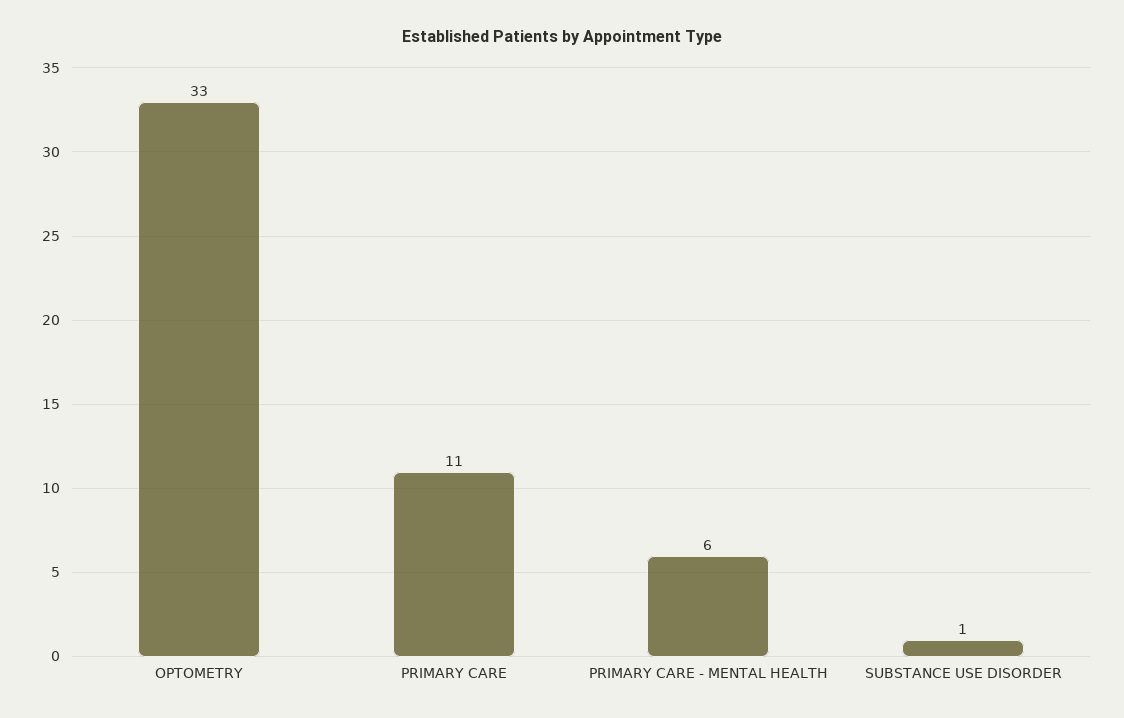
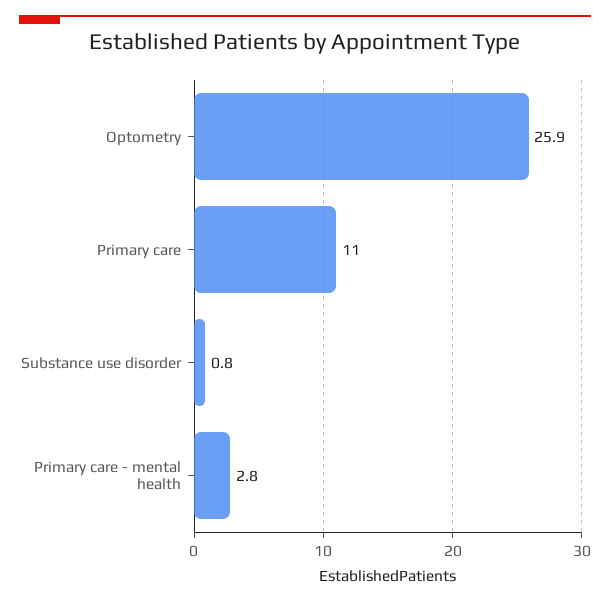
  {
-   "OPTOMETRY": 33,
+   "OPTOMETRY": 25.9,
    "PRIMARY CARE": 11,
-   "PRIMARY CARE - MENTAL HEALTH": 6,
+   "PRIMARY CARE - MENTAL HEALTH": 2.8,
    "SUBSTANCE USE DISORDER": 0.8
  }

